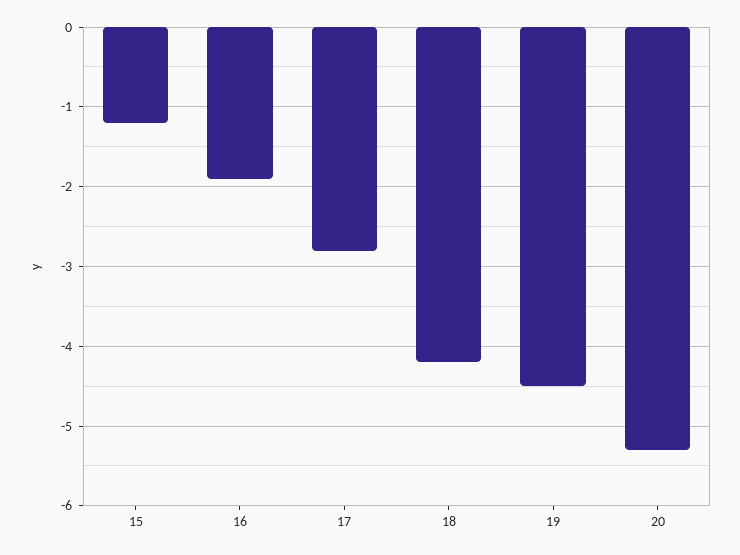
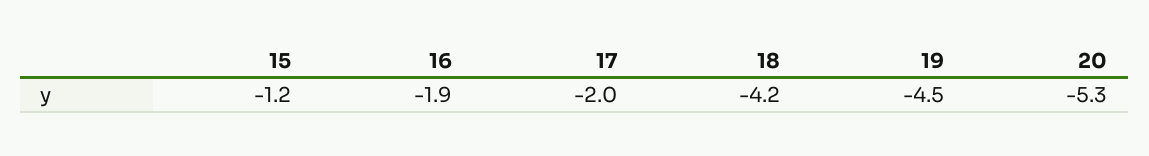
  {
    "15": -1.2,
    "16": -1.9,
-   "17": -2.8,
+   "17": -2,
    "18": -4.2,
    "19": -4.5,
    "20": -5.3
  }

